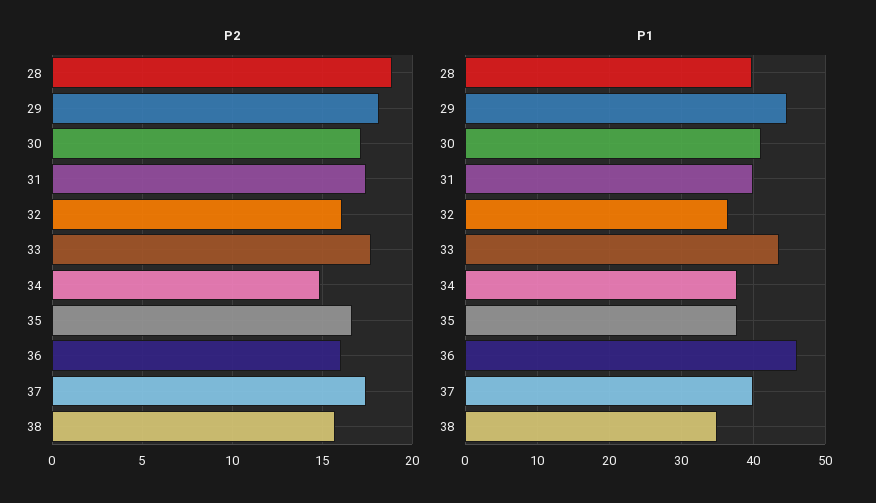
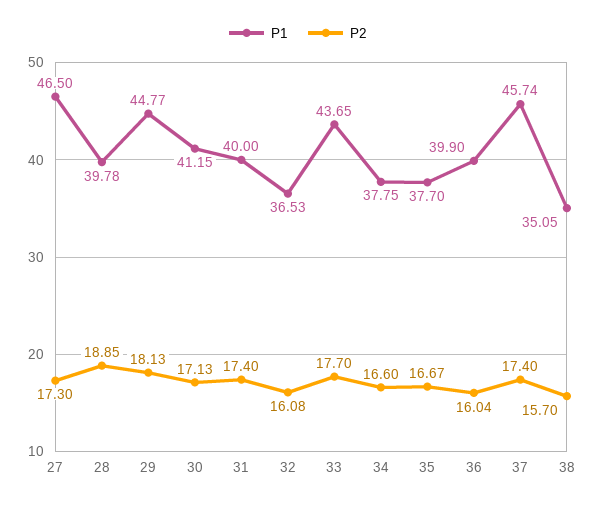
  {
    "P2": {
      "28": 18.85,
      "29": 18.13,
      "30": 17.13,
      "31": 17.4,
      "32": 16.08,
      "33": 17.7,
-     "34": 15,
+     "34": 16.6,
      "35": 16.67,
      "36": 16.04,
      "37": 17.4,
-     "38": 15.7
+     "38": 15.7,
+     "27": 17.3
    },
    "P1": {
      "28": 39.78,
      "29": 44.77,
      "30": 41.15,
      "31": 40,
      "32": 36.53,
      "33": 43.65,
      "34": 37.75,
      "35": 37.7,
-     "36": 46,
+     "36": 39.9,
-     "37": 40,
+     "37": 45.74,
-     "38": 35.05
+     "38": 35.05,
+     "27": 46.5
    }
  }

